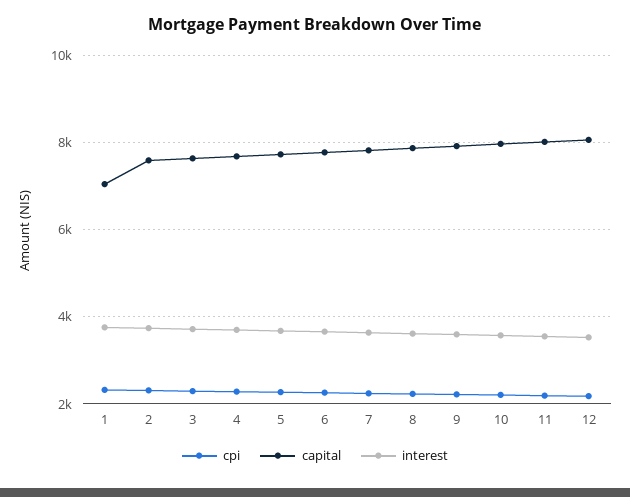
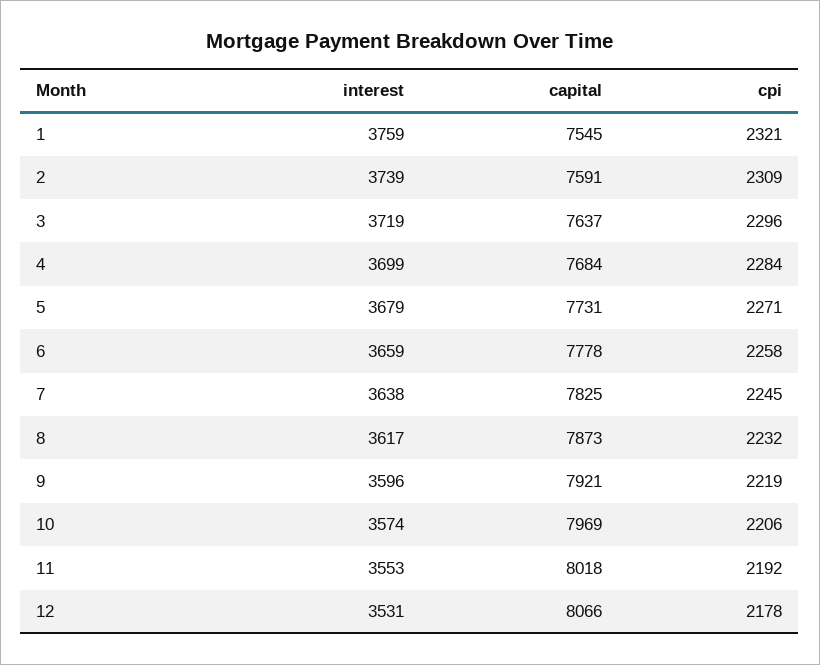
  {
    "cpi": {
      "1": 2321,
      "2": 2309,
      "3": 2296,
      "4": 2284,
      "5": 2271,
      "6": 2258,
      "7": 2245,
      "8": 2232,
      "9": 2219,
      "10": 2206,
      "11": 2192,
      "12": 2178
    },
    "capital": {
-     "1": 7000,
+     "1": 7545,
      "2": 7591,
      "3": 7637,
      "4": 7684,
      "5": 7731,
      "6": 7778,
      "7": 7825,
      "8": 7873,
      "9": 7921,
      "10": 7969,
      "11": 8018,
      "12": 8066
    },
    "interest": {
      "1": 3759,
      "2": 3739,
      "3": 3719,
      "4": 3699,
      "5": 3679,
      "6": 3659,
      "7": 3638,
      "8": 3617,
      "9": 3596,
      "10": 3574,
      "11": 3553,
      "12": 3531
    }
  }

